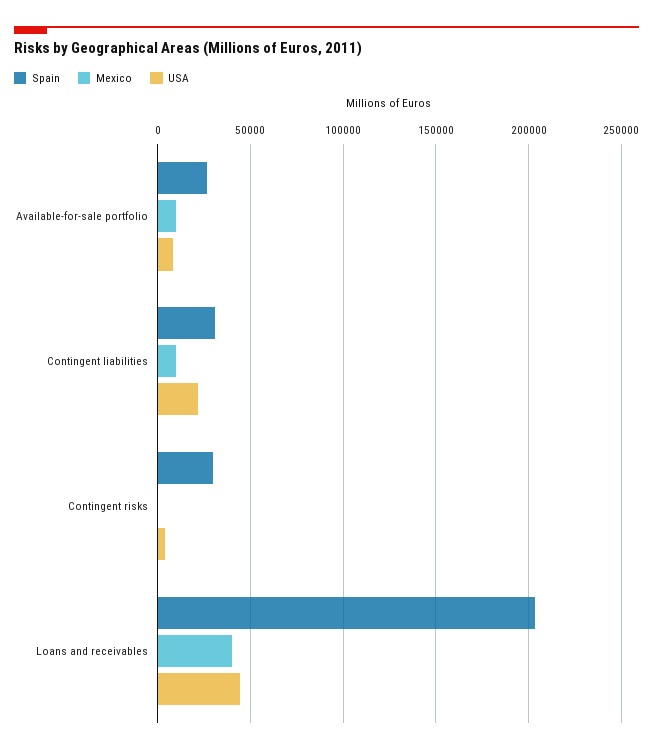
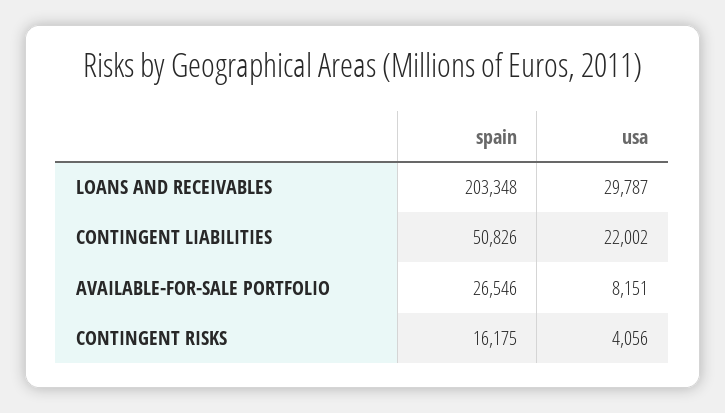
  {
    "Spain": {
      "Available-for-sale portfolio": 26546,
-     "Contingent liabilities": 30000,
+     "Contingent liabilities": 50826,
-     "Contingent risks": 30000,
+     "Contingent risks": 16175,
      "Loans and receivables": 203348
    },
-   "Mexico": {
-     "Available-for-sale portfolio": 10000,
-     "Contingent liabilities": 10000,
-     "Contingent risks": 0,
-     "Loans and receivables": 40000
-   },
    "USA": {
      "Available-for-sale portfolio": 8151,
      "Contingent liabilities": 22002,
      "Contingent risks": 4056,
-     "Loans and receivables": 45000
+     "Loans and receivables": 29787
    }
  }

